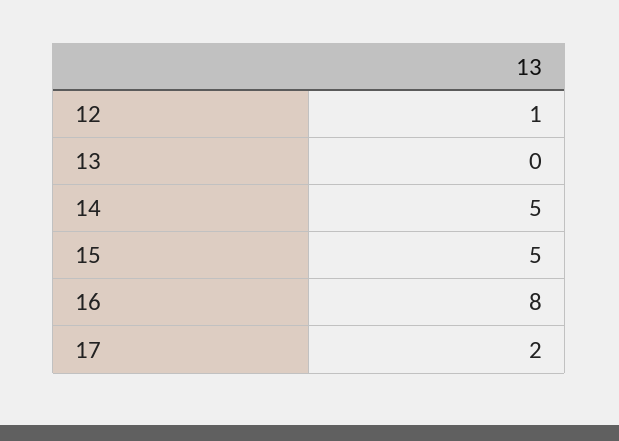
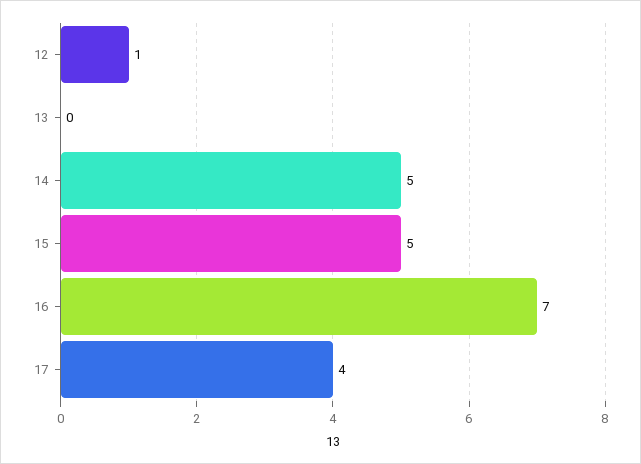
  {
    "12": 1,
    "13": 0,
    "14": 5,
    "15": 5,
-   "16": 8,
+   "16": 7,
-   "17": 2
+   "17": 4
  }

